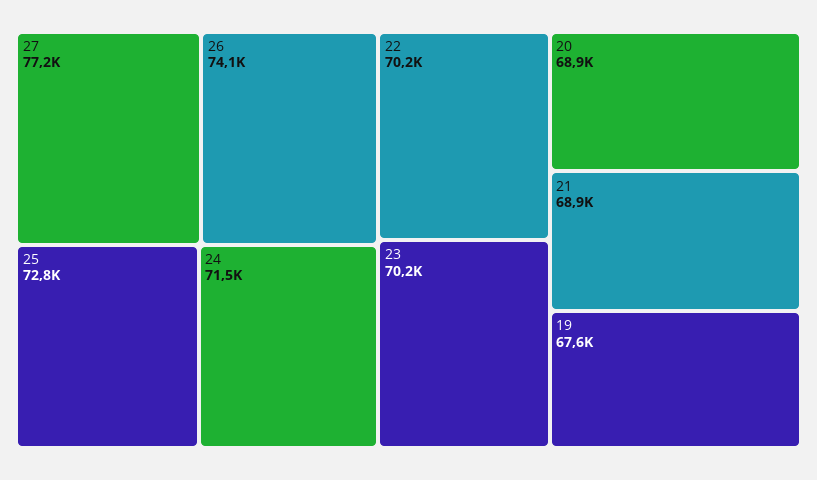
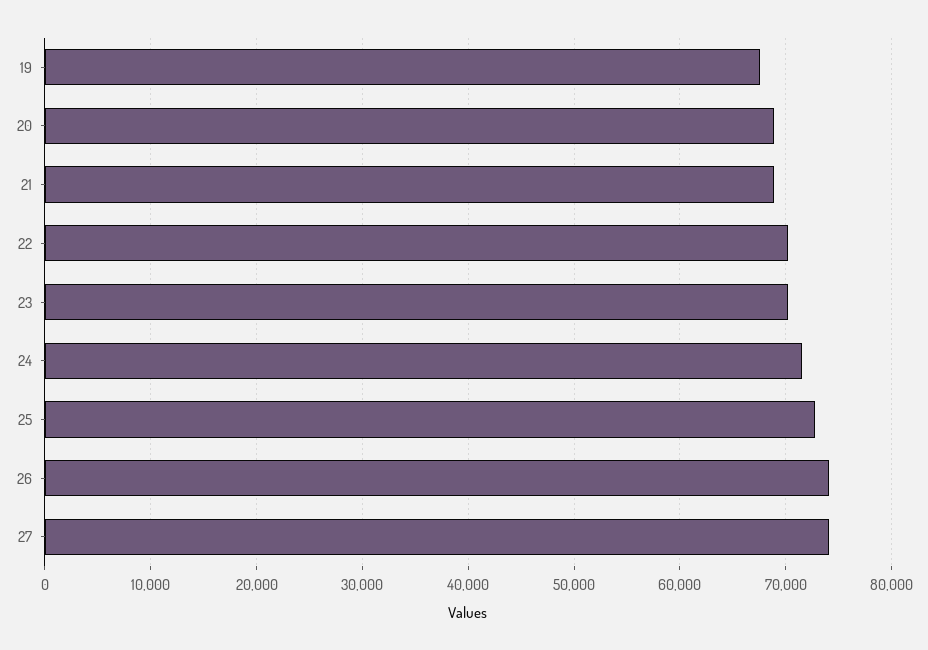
  {
-   "27": 77200,
+   "27": 74000,
    "26": 74100,
    "25": 72800,
    "24": 71500,
    "22": 70200,
    "23": 70200,
    "20": 68900,
    "21": 68900,
    "19": 67600
  }

